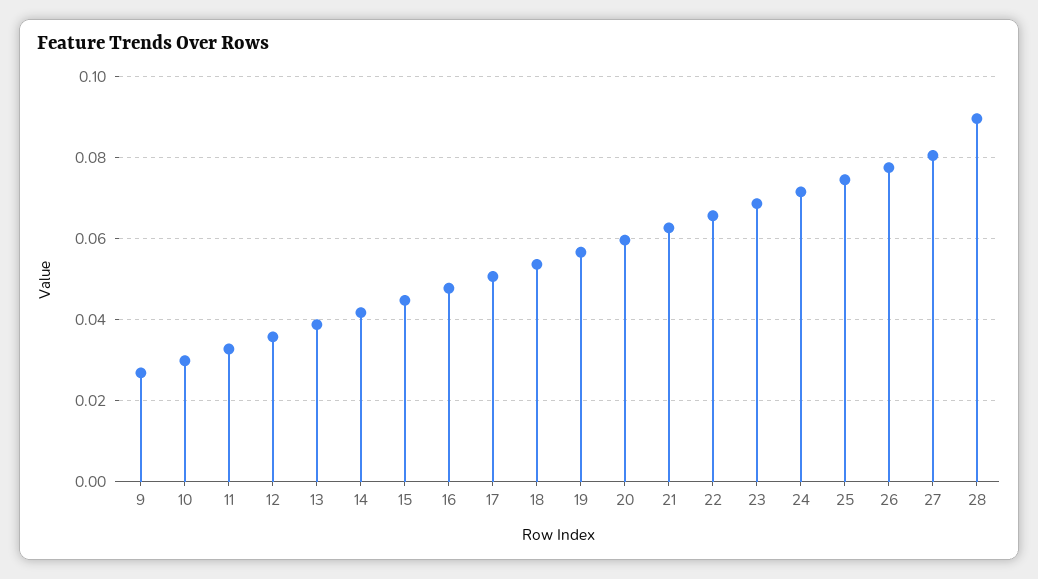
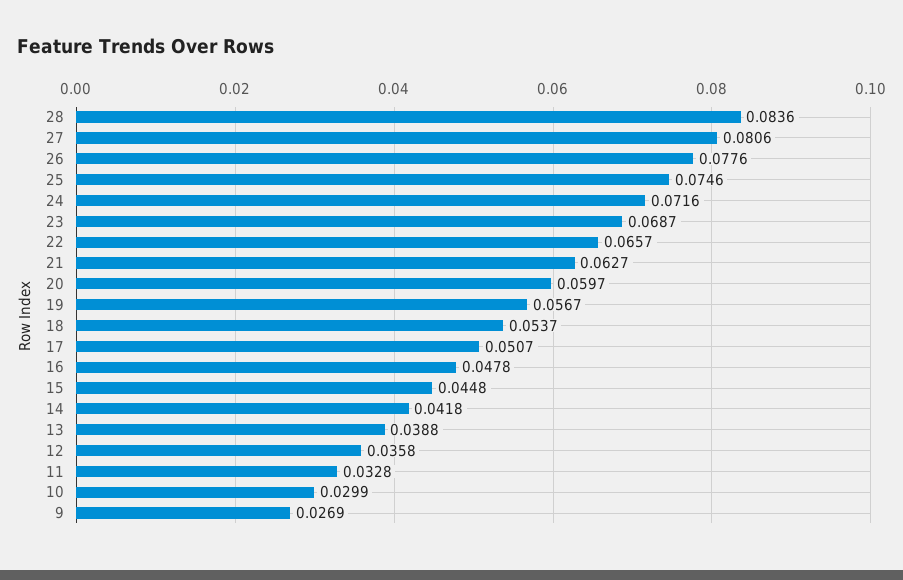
  {
    "9": 0.0269,
    "10": 0.0299,
    "11": 0.0328,
    "12": 0.0358,
    "13": 0.0388,
    "14": 0.0418,
    "15": 0.0448,
    "16": 0.0478,
    "17": 0.0507,
    "18": 0.0537,
    "19": 0.0567,
    "20": 0.0597,
    "21": 0.0627,
    "22": 0.0657,
    "23": 0.0687,
    "24": 0.0716,
    "25": 0.0746,
    "26": 0.0776,
    "27": 0.0806,
-   "28": 0.09
+   "28": 0.0836
  }

